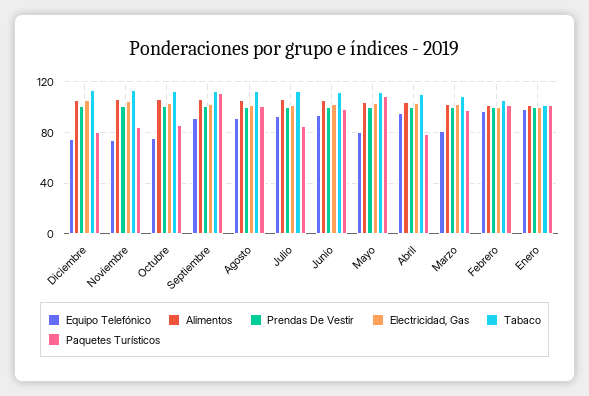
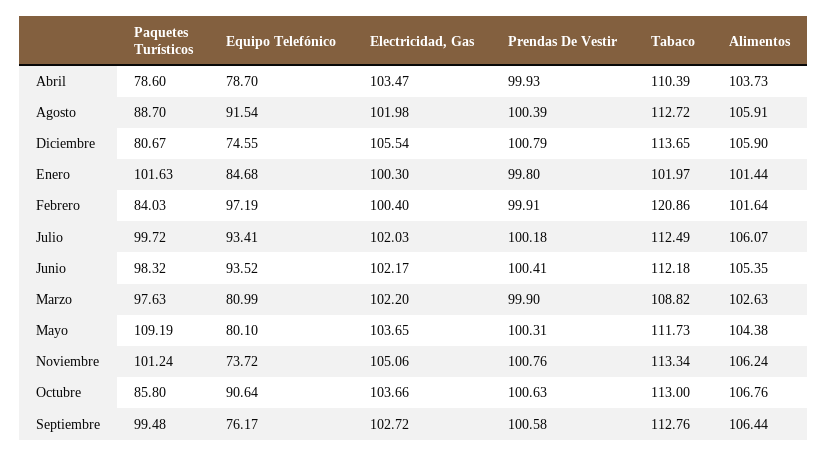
  {
    "Equipo Telefónico": {
      "Diciembre": 74.55,
      "Noviembre": 73.72,
-     "Octubre": 75,
+     "Octubre": 90.64,
-     "Septiembre": 90,
+     "Septiembre": 76.17,
      "Agosto": 91.54,
      "Julio": 93.41,
      "Junio": 93.52,
      "Mayo": 80.1,
-     "Abril": 95,
+     "Abril": 78.7,
      "Marzo": 80.99,
      "Febrero": 97.19,
-     "Enero": 100
+     "Enero": 84.68
    },
    "Alimentos": {
      "Diciembre": 105.9,
      "Noviembre": 106.24,
      "Octubre": 106.76,
      "Septiembre": 106.44,
      "Agosto": 105.91,
      "Julio": 106.07,
      "Junio": 105.35,
      "Mayo": 104.38,
      "Abril": 103.73,
      "Marzo": 102.63,
      "Febrero": 101.64,
      "Enero": 101.44
    },
    "Prendas De Vestir": {
      "Diciembre": 100.79,
      "Noviembre": 100.76,
      "Octubre": 100.63,
      "Septiembre": 100.58,
      "Agosto": 100.39,
      "Julio": 100.18,
      "Junio": 100.41,
      "Mayo": 100.31,
      "Abril": 99.93,
      "Marzo": 99.9,
      "Febrero": 99.91,
      "Enero": 99.8
    },
    "Electricidad, Gas": {
      "Diciembre": 105.54,
      "Noviembre": 105.06,
      "Octubre": 103.66,
      "Septiembre": 102.72,
      "Agosto": 101.98,
      "Julio": 102.03,
      "Junio": 102.17,
      "Mayo": 103.65,
      "Abril": 103.47,
      "Marzo": 102.2,
      "Febrero": 100.4,
      "Enero": 100.3
    },
    "Tabaco": {
      "Diciembre": 113.65,
      "Noviembre": 113.34,
      "Octubre": 113,
      "Septiembre": 112.76,
      "Agosto": 112.72,
      "Julio": 112.49,
      "Junio": 112.18,
      "Mayo": 111.73,
      "Abril": 110.39,
      "Marzo": 108.82,
-     "Febrero": 105,
+     "Febrero": 120.86,
      "Enero": 101.97
    },
    "Paquetes Turísticos": {
      "Diciembre": 80.67,
-     "Noviembre": 85,
+     "Noviembre": 101.24,
      "Octubre": 85.8,
-     "Septiembre": 110,
+     "Septiembre": 99.48,
-     "Agosto": 100,
+     "Agosto": 88.7,
-     "Julio": 85,
+     "Julio": 99.72,
      "Junio": 98.32,
      "Mayo": 109.19,
      "Abril": 78.6,
      "Marzo": 97.63,
-     "Febrero": 100,
+     "Febrero": 84.03,
      "Enero": 101.63
    }
  }

